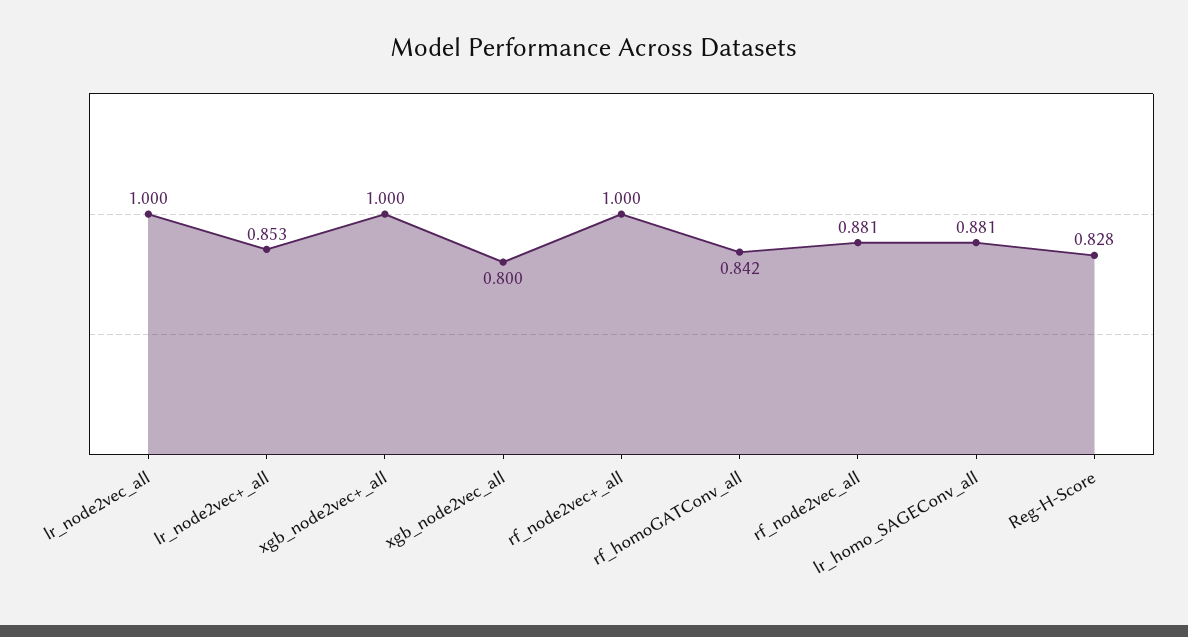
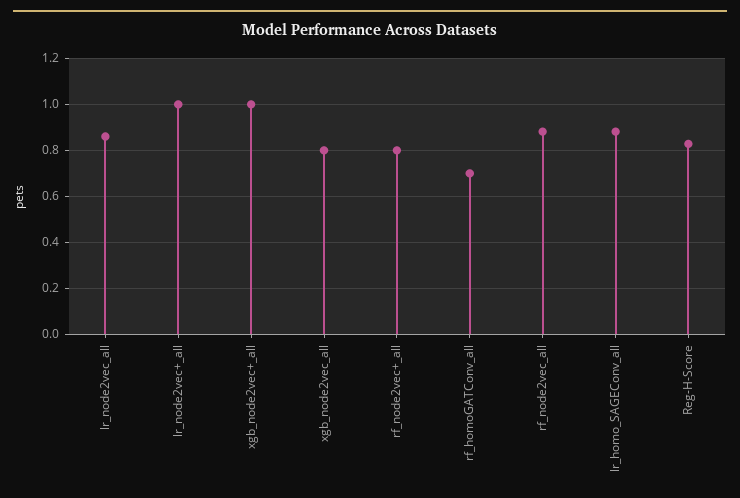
  {
-   "lr_node2vec_all": 1,
+   "lr_node2vec_all": 0.85,
-   "lr_node2vec+_all": 0.853,
+   "lr_node2vec+_all": 1,
    "xgb_node2vec+_all": 1,
    "xgb_node2vec_all": 0.8,
-   "rf_node2vec+_all": 1,
+   "rf_node2vec+_all": 0.8,
-   "rf_homoGATConv_all": 0.842,
+   "rf_homoGATConv_all": 0.7,
    "rf_node2vec_all": 0.881,
    "lr_homo_SAGEConv_all": 0.881,
    "Reg-H-Score": 0.828
  }

